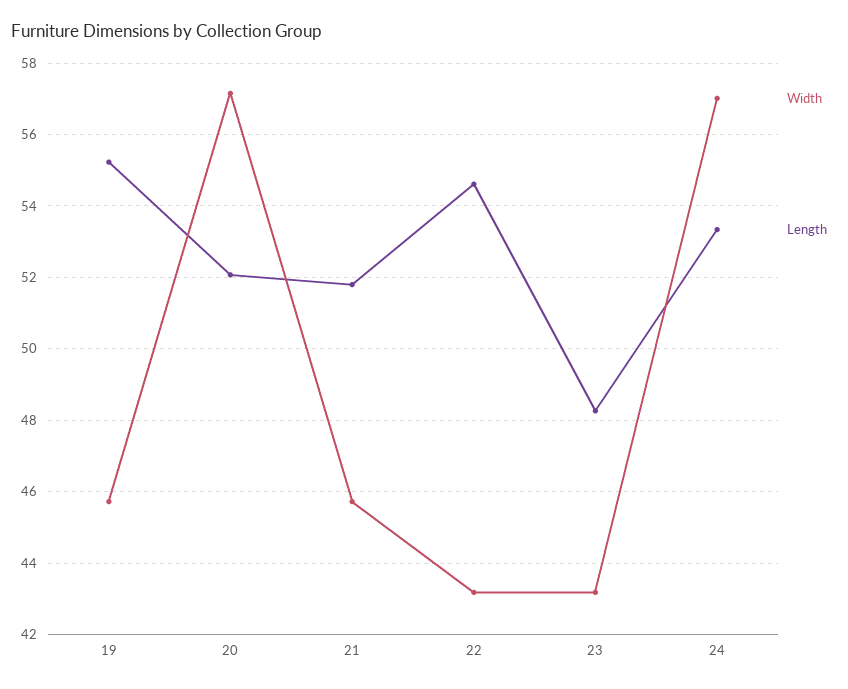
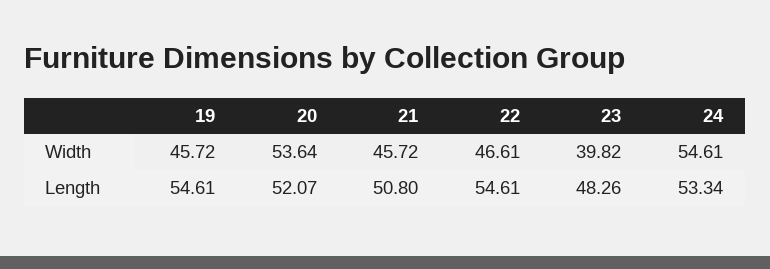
  {
    "Width": {
      "19": 45.72,
-     "20": 57.2,
+     "20": 53.64,
      "21": 45.72,
-     "22": 43.2,
+     "22": 46.61,
-     "23": 43.2,
+     "23": 39.82,
-     "24": 57
+     "24": 54.61
    },
    "Length": {
-     "19": 55.2,
+     "19": 54.61,
      "20": 52.07,
-     "21": 51.8,
+     "21": 50.8,
      "22": 54.61,
      "23": 48.26,
      "24": 53.34
    }
  }

